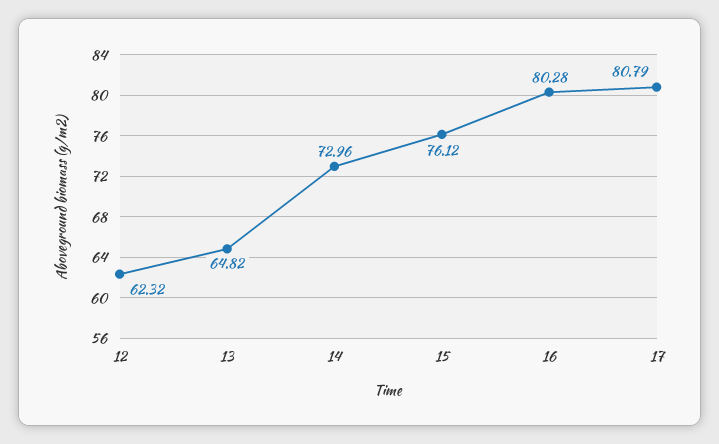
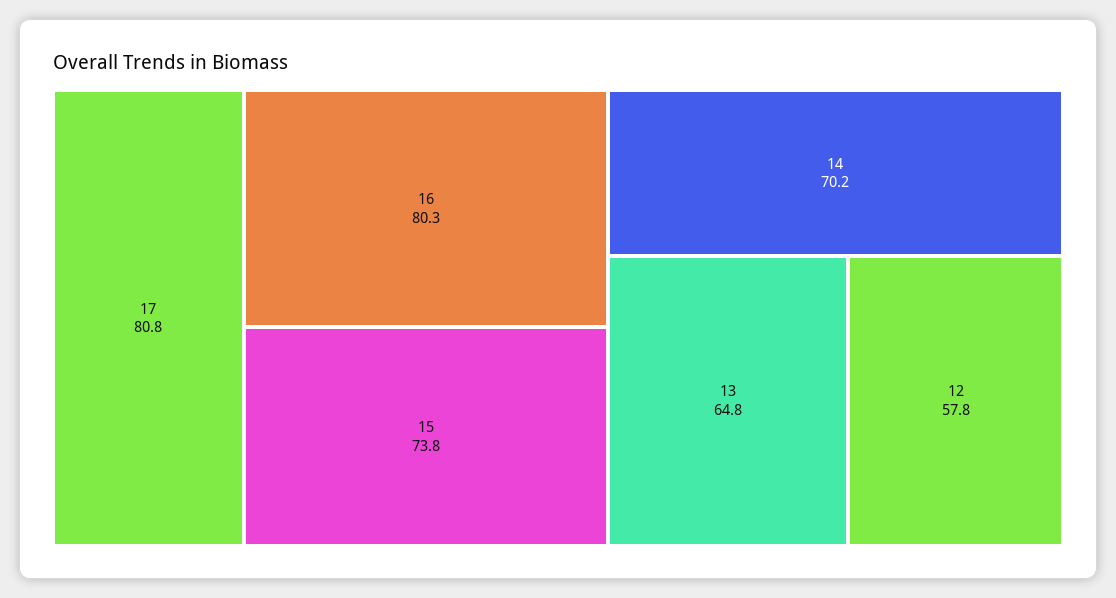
  {
-   "12": 62.32,
+   "12": 57.8,
    "13": 64.82,
-   "14": 72.96,
+   "14": 70.2,
-   "15": 76.12,
+   "15": 73.8,
    "16": 80.28,
    "17": 80.79
  }

